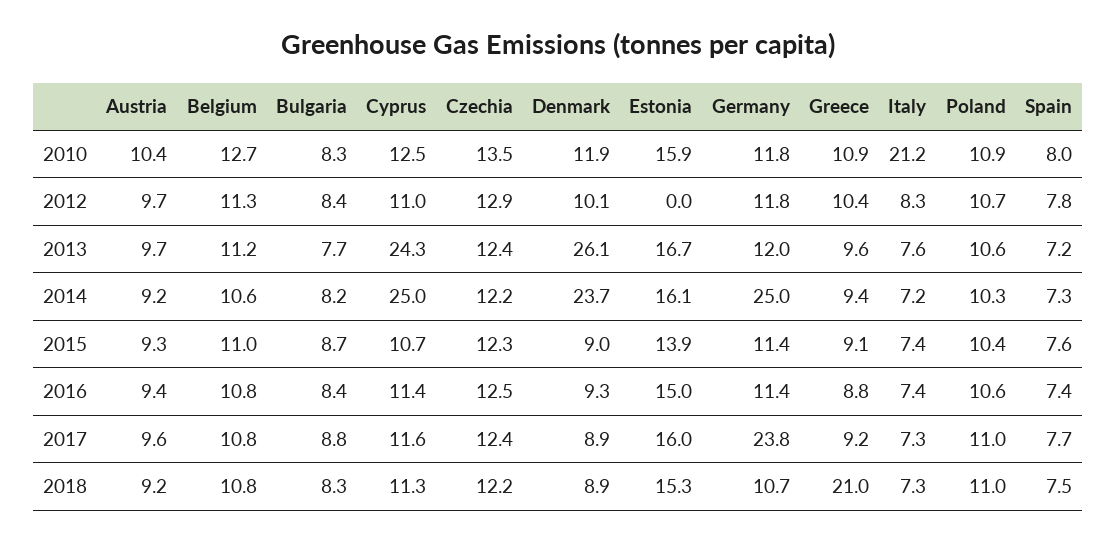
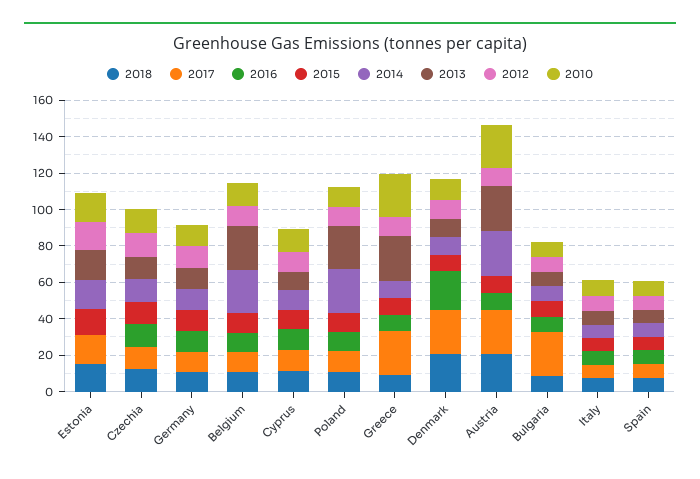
  {
    "2010": {
-     "Austria": 10.4,
+     "Austria": 25,
      "Belgium": 12.7,
      "Bulgaria": 8.3,
      "Cyprus": 12.5,
      "Czechia": 13.5,
      "Denmark": 11.9,
      "Estonia": 15.9,
      "Germany": 11.8,
-     "Greece": 10.9,
+     "Greece": 25,
-     "Italy": 21.2,
+     "Italy": 10,
      "Poland": 10.9,
      "Spain": 8
    },
    "2012": {
      "Austria": 9.7,
      "Belgium": 11.3,
      "Bulgaria": 8.4,
      "Cyprus": 11,
      "Czechia": 12.9,
      "Denmark": 10.1,
-     "Estonia": 0,
+     "Estonia": 15,
      "Germany": 11.8,
      "Greece": 10.4,
      "Italy": 8.3,
      "Poland": 10.7,
      "Spain": 7.8
    },
    "2013": {
-     "Austria": 9.7,
+     "Austria": 25,
-     "Belgium": 11.2,
+     "Belgium": 25,
      "Bulgaria": 7.7,
-     "Cyprus": 24.3,
+     "Cyprus": 10,
      "Czechia": 12.4,
-     "Denmark": 26.1,
+     "Denmark": 10,
      "Estonia": 16.7,
      "Germany": 12,
-     "Greece": 9.6,
+     "Greece": 25,
      "Italy": 7.6,
-     "Poland": 10.6,
+     "Poland": 25,
      "Spain": 7.2
    },
    "2014": {
-     "Austria": 9.2,
+     "Austria": 25,
-     "Belgium": 10.6,
+     "Belgium": 25,
      "Bulgaria": 8.2,
-     "Cyprus": 25,
+     "Cyprus": 10,
      "Czechia": 12.2,
-     "Denmark": 23.7,
+     "Denmark": 10,
      "Estonia": 16.1,
-     "Germany": 25,
+     "Germany": 10,
      "Greece": 9.4,
      "Italy": 7.2,
-     "Poland": 10.3,
+     "Poland": 25,
      "Spain": 7.3
    },
    "2015": {
      "Austria": 9.3,
      "Belgium": 11,
      "Bulgaria": 8.7,
      "Cyprus": 10.7,
      "Czechia": 12.3,
      "Denmark": 9,
      "Estonia": 13.9,
      "Germany": 11.4,
      "Greece": 9.1,
      "Italy": 7.4,
      "Poland": 10.4,
      "Spain": 7.6
    },
    "2016": {
      "Austria": 9.4,
      "Belgium": 10.8,
      "Bulgaria": 8.4,
      "Cyprus": 11.4,
      "Czechia": 12.5,
-     "Denmark": 9.3,
+     "Denmark": 20,
-     "Estonia": 15,
+     "Estonia": 0,
      "Germany": 11.4,
      "Greece": 8.8,
      "Italy": 7.4,
      "Poland": 10.6,
      "Spain": 7.4
    },
    "2017": {
-     "Austria": 9.6,
+     "Austria": 25,
      "Belgium": 10.8,
-     "Bulgaria": 8.8,
+     "Bulgaria": 25,
      "Cyprus": 11.6,
      "Czechia": 12.4,
-     "Denmark": 8.9,
+     "Denmark": 25,
      "Estonia": 16,
-     "Germany": 23.8,
+     "Germany": 10,
-     "Greece": 9.2,
+     "Greece": 25,
      "Italy": 7.3,
      "Poland": 11,
      "Spain": 7.7
    },
    "2018": {
-     "Austria": 9.2,
+     "Austria": 20,
      "Belgium": 10.8,
      "Bulgaria": 8.3,
      "Cyprus": 11.3,
      "Czechia": 12.2,
-     "Denmark": 8.9,
+     "Denmark": 20,
      "Estonia": 15.3,
      "Germany": 10.7,
-     "Greece": 21,
+     "Greece": 10,
      "Italy": 7.3,
      "Poland": 11,
      "Spain": 7.5
    }
  }

